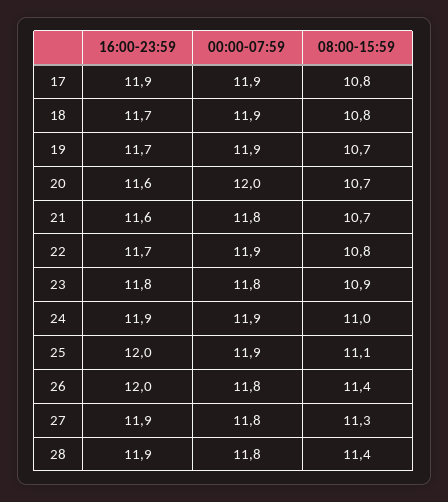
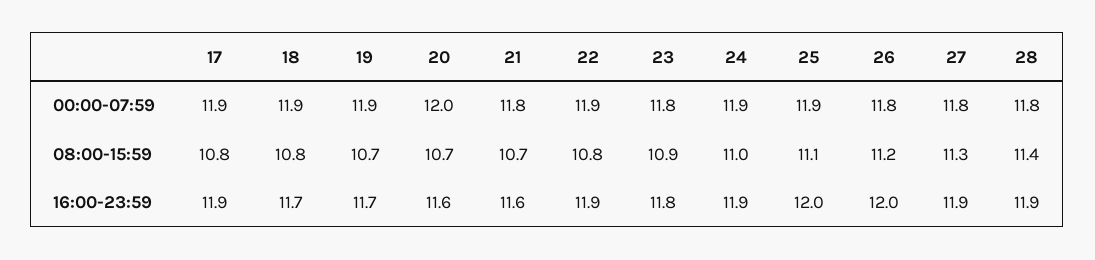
  {
    "16:00-23:59": {
      "17": 11.9,
      "18": 11.7,
      "19": 11.7,
      "20": 11.6,
      "21": 11.6,
-     "22": 11.7,
+     "22": 11.9,
      "23": 11.8,
      "24": 11.9,
      "25": 12,
      "26": 12,
      "27": 11.9,
      "28": 11.9
    },
    "00:00-07:59": {
      "17": 11.9,
      "18": 11.9,
      "19": 11.9,
      "20": 12,
      "21": 11.8,
      "22": 11.9,
      "23": 11.8,
      "24": 11.9,
      "25": 11.9,
      "26": 11.8,
      "27": 11.8,
      "28": 11.8
    },
    "08:00-15:59": {
      "17": 10.8,
      "18": 10.8,
      "19": 10.7,
      "20": 10.7,
      "21": 10.7,
      "22": 10.8,
      "23": 10.9,
      "24": 11,
      "25": 11.1,
-     "26": 11.4,
+     "26": 11.2,
      "27": 11.3,
      "28": 11.4
    }
  }

